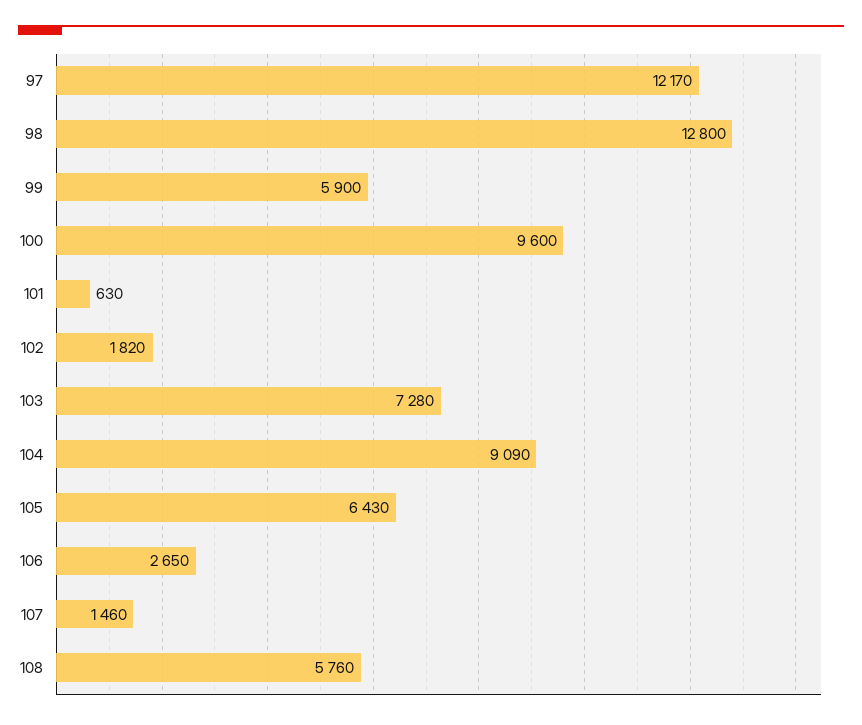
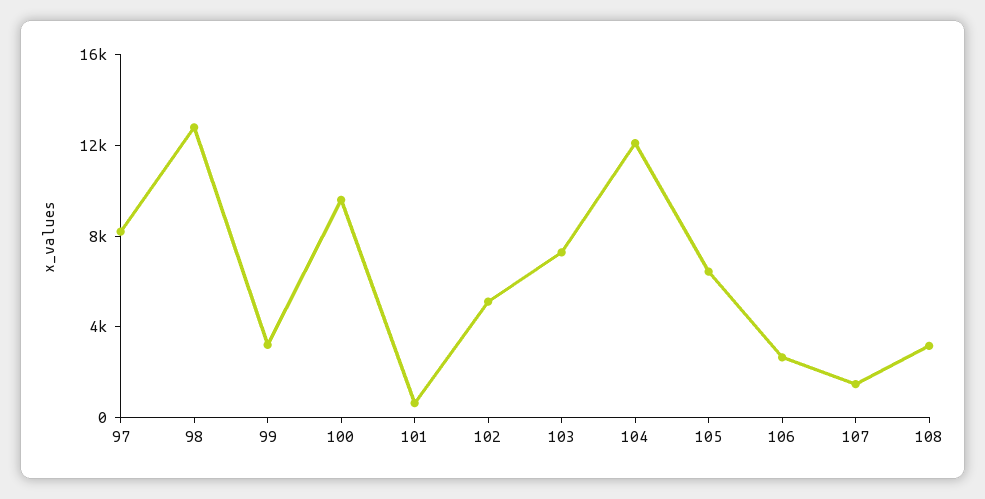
  {
-   "97": 12170,
+   "97": 8000,
    "98": 12800,
-   "99": 5900,
+   "99": 3000,
    "100": 9600,
    "101": 630,
-   "102": 1820,
+   "102": 5000,
    "103": 7280,
-   "104": 9090,
+   "104": 12000,
    "105": 6430,
    "106": 2650,
    "107": 1460,
-   "108": 5760
+   "108": 3000
  }

